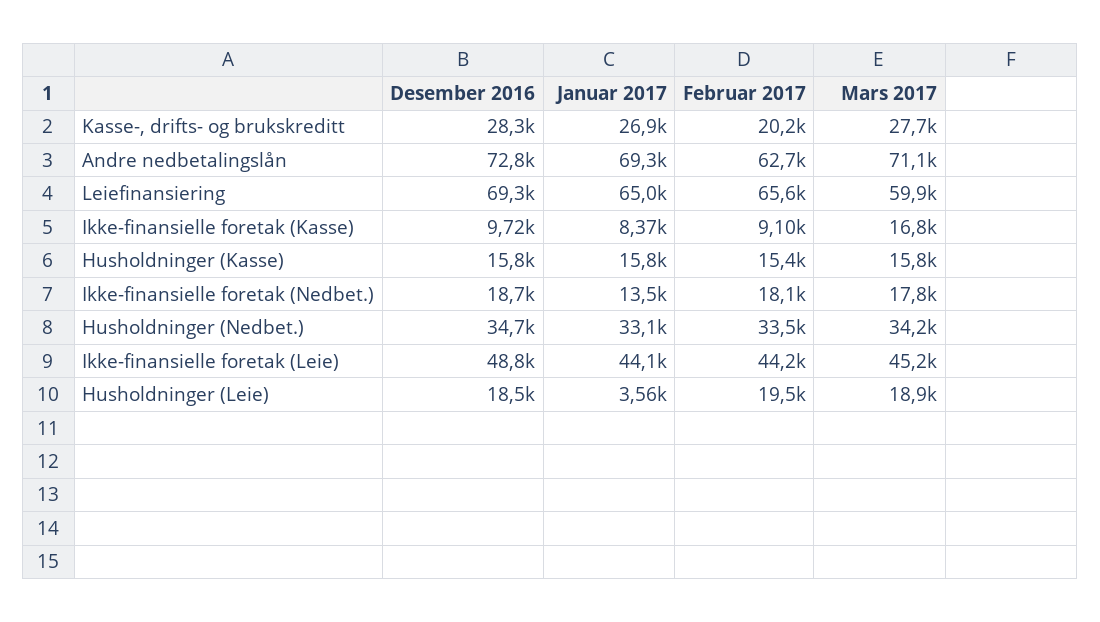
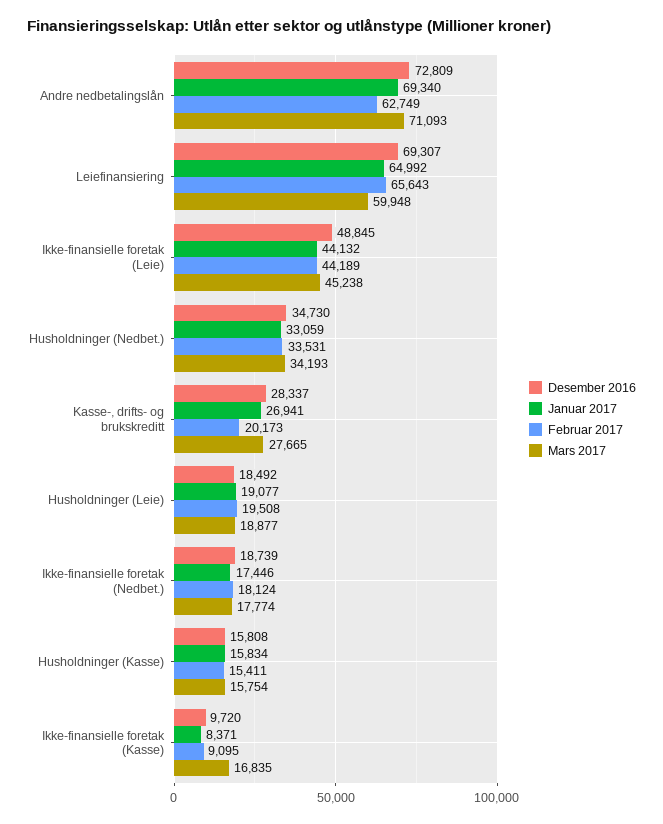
  {
    "Desember 2016": {
      "Kasse-, drifts- og brukskreditt": 28337,
      "Andre nedbetalingslån": 72809,
      "Leiefinansiering": 69307,
      "Ikke-finansielle foretak (Kasse)": 9720,
      "Husholdninger (Kasse)": 15808,
      "Ikke-finansielle foretak (Nedbet.)": 18739,
      "Husholdninger (Nedbet.)": 34730,
      "Ikke-finansielle foretak (Leie)": 48845,
      "Husholdninger (Leie)": 18492
    },
    "Januar 2017": {
      "Kasse-, drifts- og brukskreditt": 26941,
      "Andre nedbetalingslån": 69340,
      "Leiefinansiering": 64992,
      "Ikke-finansielle foretak (Kasse)": 8371,
      "Husholdninger (Kasse)": 15834,
-     "Ikke-finansielle foretak (Nedbet.)": 13500,
+     "Ikke-finansielle foretak (Nedbet.)": 17446,
      "Husholdninger (Nedbet.)": 33059,
      "Ikke-finansielle foretak (Leie)": 44132,
-     "Husholdninger (Leie)": 3560
+     "Husholdninger (Leie)": 19077
    },
    "Februar 2017": {
      "Kasse-, drifts- og brukskreditt": 20173,
      "Andre nedbetalingslån": 62749,
      "Leiefinansiering": 65643,
      "Ikke-finansielle foretak (Kasse)": 9095,
      "Husholdninger (Kasse)": 15411,
      "Ikke-finansielle foretak (Nedbet.)": 18124,
      "Husholdninger (Nedbet.)": 33531,
      "Ikke-finansielle foretak (Leie)": 44189,
      "Husholdninger (Leie)": 19508
    },
    "Mars 2017": {
      "Kasse-, drifts- og brukskreditt": 27665,
      "Andre nedbetalingslån": 71093,
      "Leiefinansiering": 59948,
      "Ikke-finansielle foretak (Kasse)": 16835,
      "Husholdninger (Kasse)": 15754,
      "Ikke-finansielle foretak (Nedbet.)": 17774,
      "Husholdninger (Nedbet.)": 34193,
      "Ikke-finansielle foretak (Leie)": 45238,
      "Husholdninger (Leie)": 18877
    }
  }

